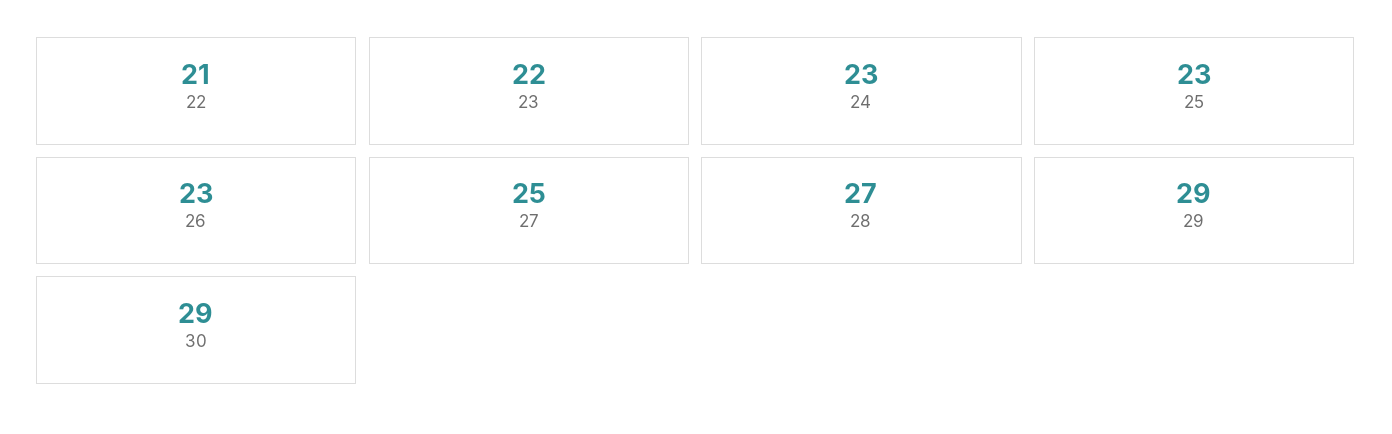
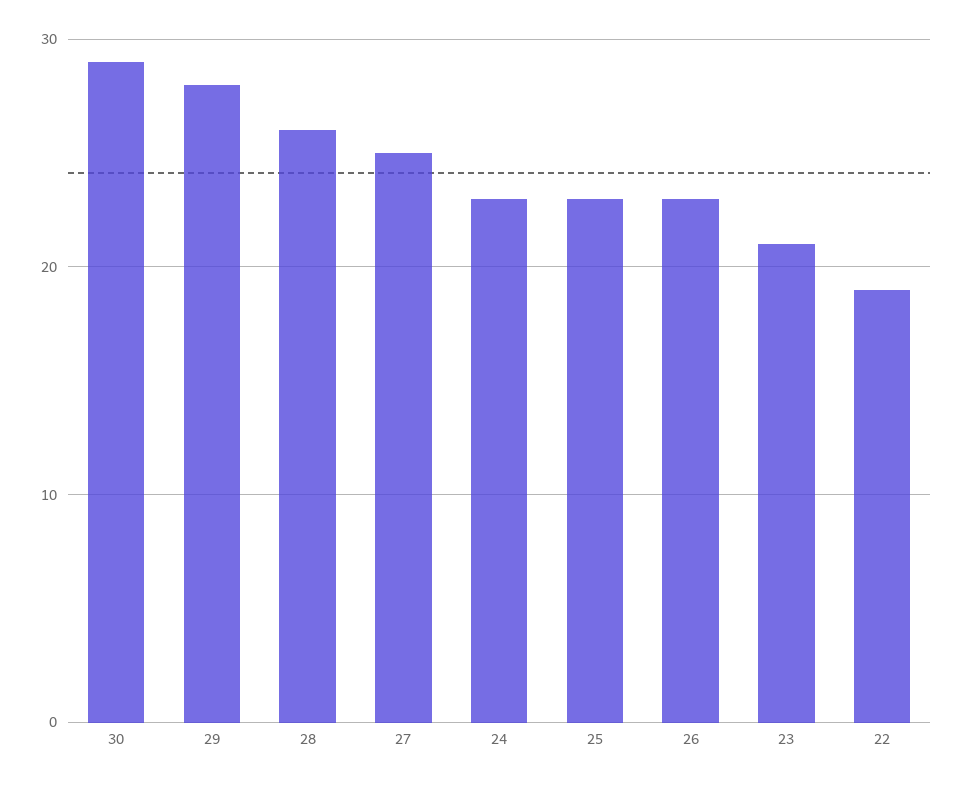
  {
-   "22": 21,
+   "22": 19,
-   "23": 22,
+   "23": 21,
    "24": 23,
    "25": 23,
    "26": 23,
    "27": 25,
-   "28": 27,
+   "28": 26,
-   "29": 29,
+   "29": 28,
    "30": 29
  }

